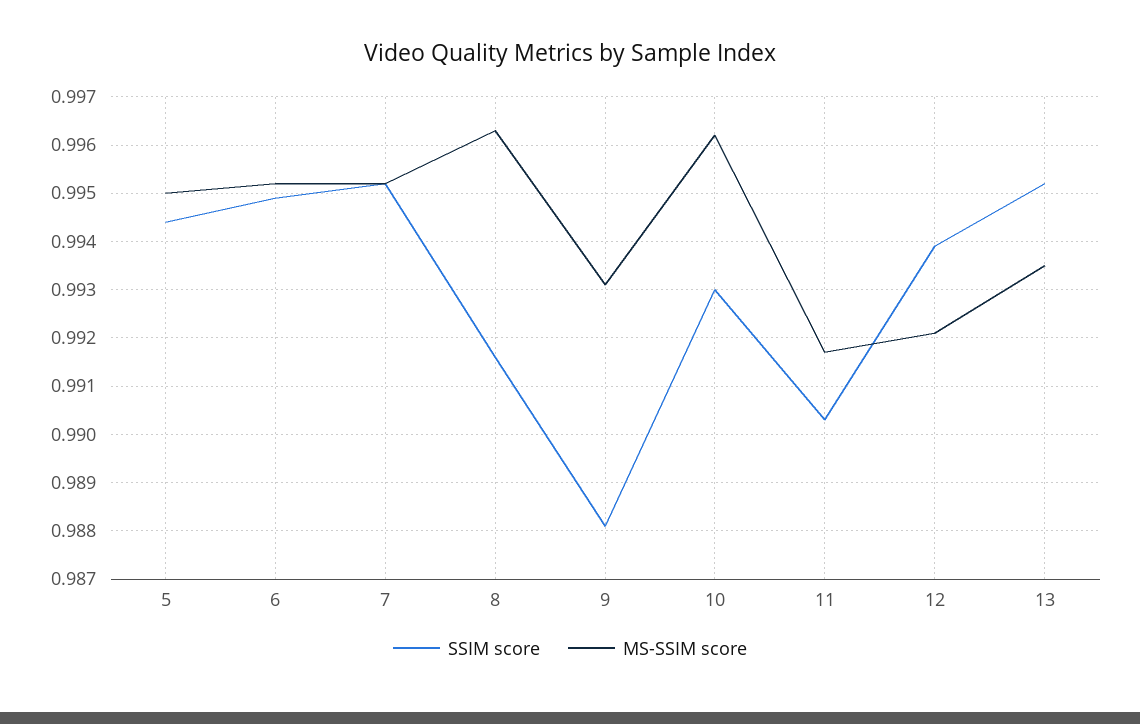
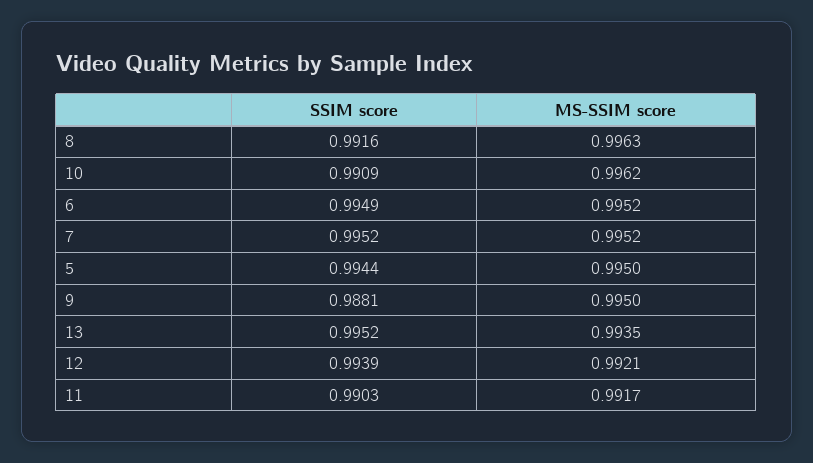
  {
    "SSIM score": {
      "5": 0.9944,
      "6": 0.9949,
      "7": 0.9952,
      "8": 0.9916,
      "9": 0.9881,
-     "10": 0.993,
+     "10": 0.9909,
      "11": 0.9903,
      "12": 0.9939,
      "13": 0.9952
    },
    "MS-SSIM score": {
      "5": 0.995,
      "6": 0.9952,
      "7": 0.9952,
      "8": 0.9963,
-     "9": 0.993,
+     "9": 0.995,
      "10": 0.9962,
      "11": 0.9917,
      "12": 0.9921,
      "13": 0.9935
    }
  }

